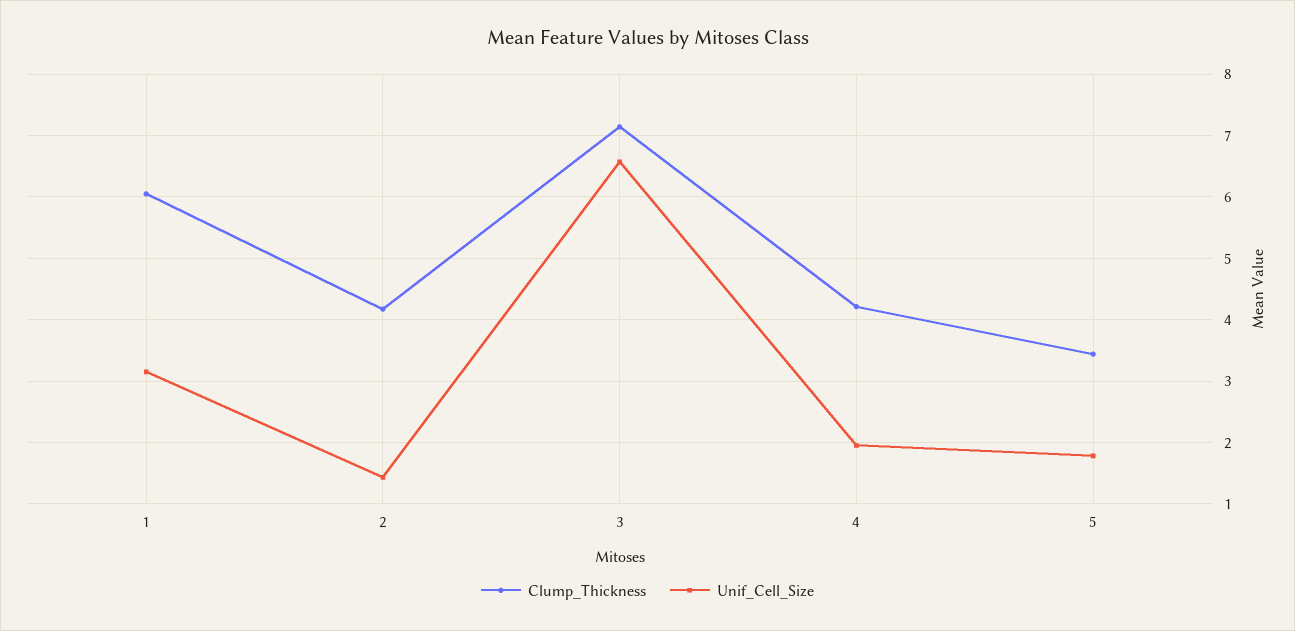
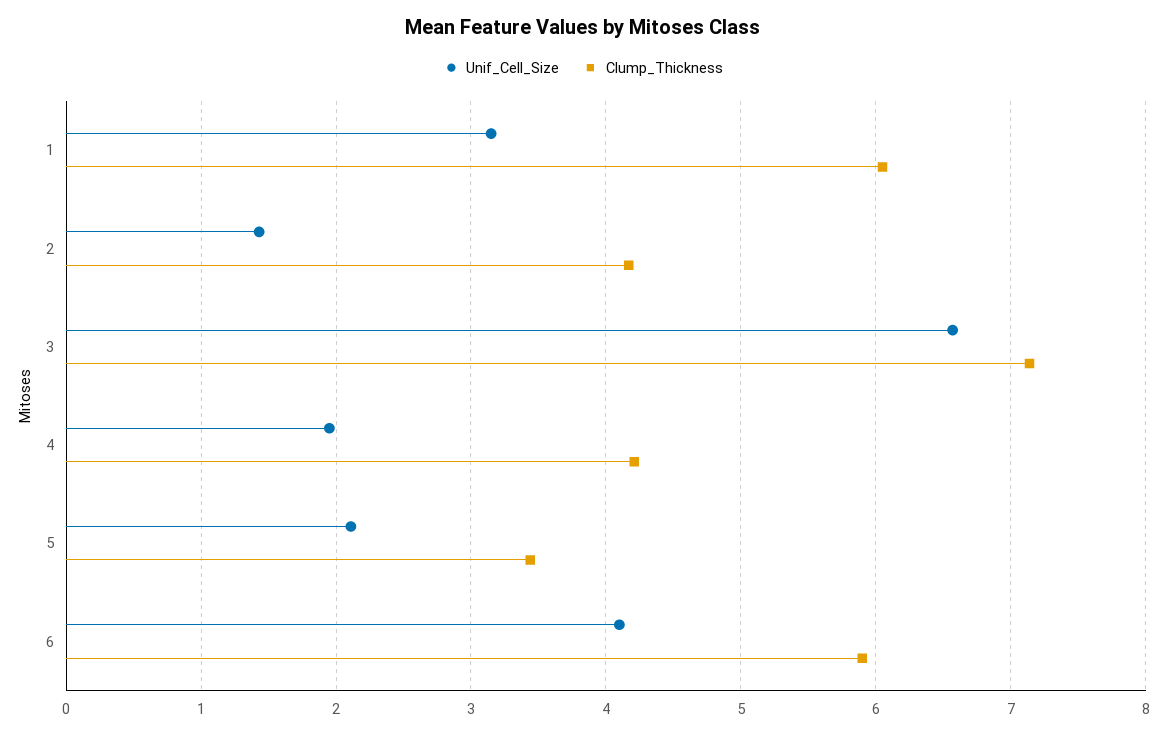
  {
    "Clump_Thickness": {
      "1": 6.1,
      "2": 4.2,
      "3": 7.1,
      "4": 4.2,
-     "5": 3.4
+     "5": 3.4,
+     "6": 5.9
    },
    "Unif_Cell_Size": {
      "1": 3.2,
      "2": 1.4,
      "3": 6.6,
      "4": 2,
-     "5": 1.8
+     "5": 2.1,
+     "6": 4.1
    }
  }

